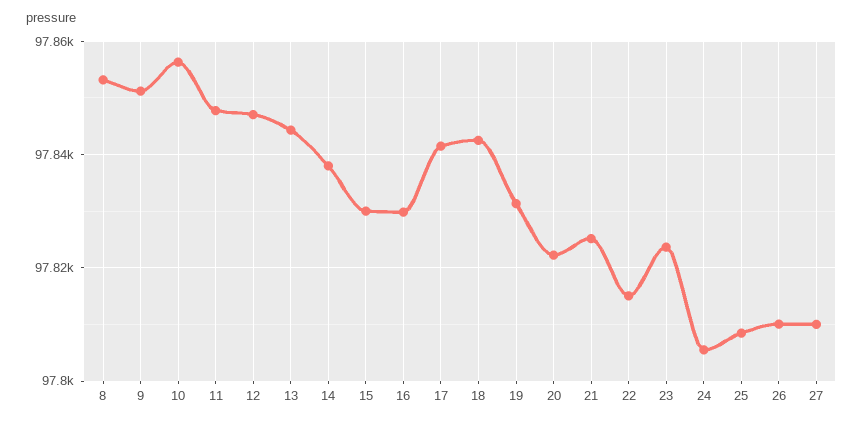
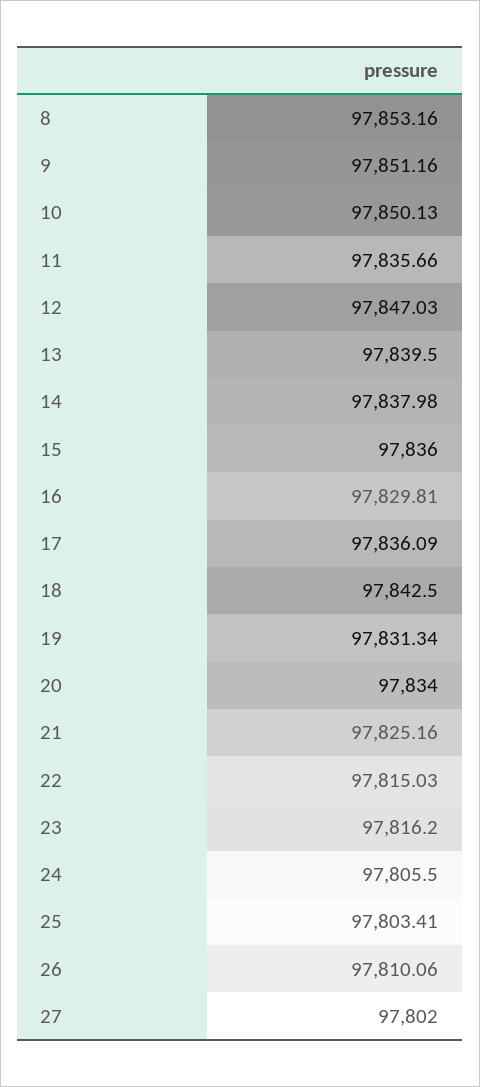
  {
    "8": 97853.16,
    "9": 97851.16,
-   "10": 97856,
+   "10": 97850.13,
-   "11": 97848,
+   "11": 97835.66,
    "12": 97847.03,
-   "13": 97844,
+   "13": 97839.5,
    "14": 97837.98,
-   "15": 97830,
+   "15": 97836,
    "16": 97829.81,
-   "17": 97842,
+   "17": 97836.09,
    "18": 97842.5,
    "19": 97831.34,
-   "20": 97822,
+   "20": 97834,
    "21": 97825.16,
    "22": 97815.03,
-   "23": 97824,
+   "23": 97816.2,
    "24": 97805.5,
-   "25": 97808,
+   "25": 97803.41,
    "26": 97810.06,
-   "27": 97810
+   "27": 97802
  }

